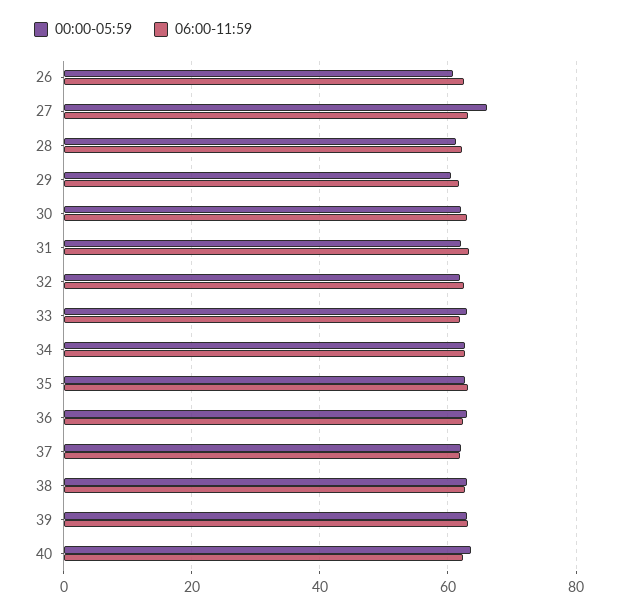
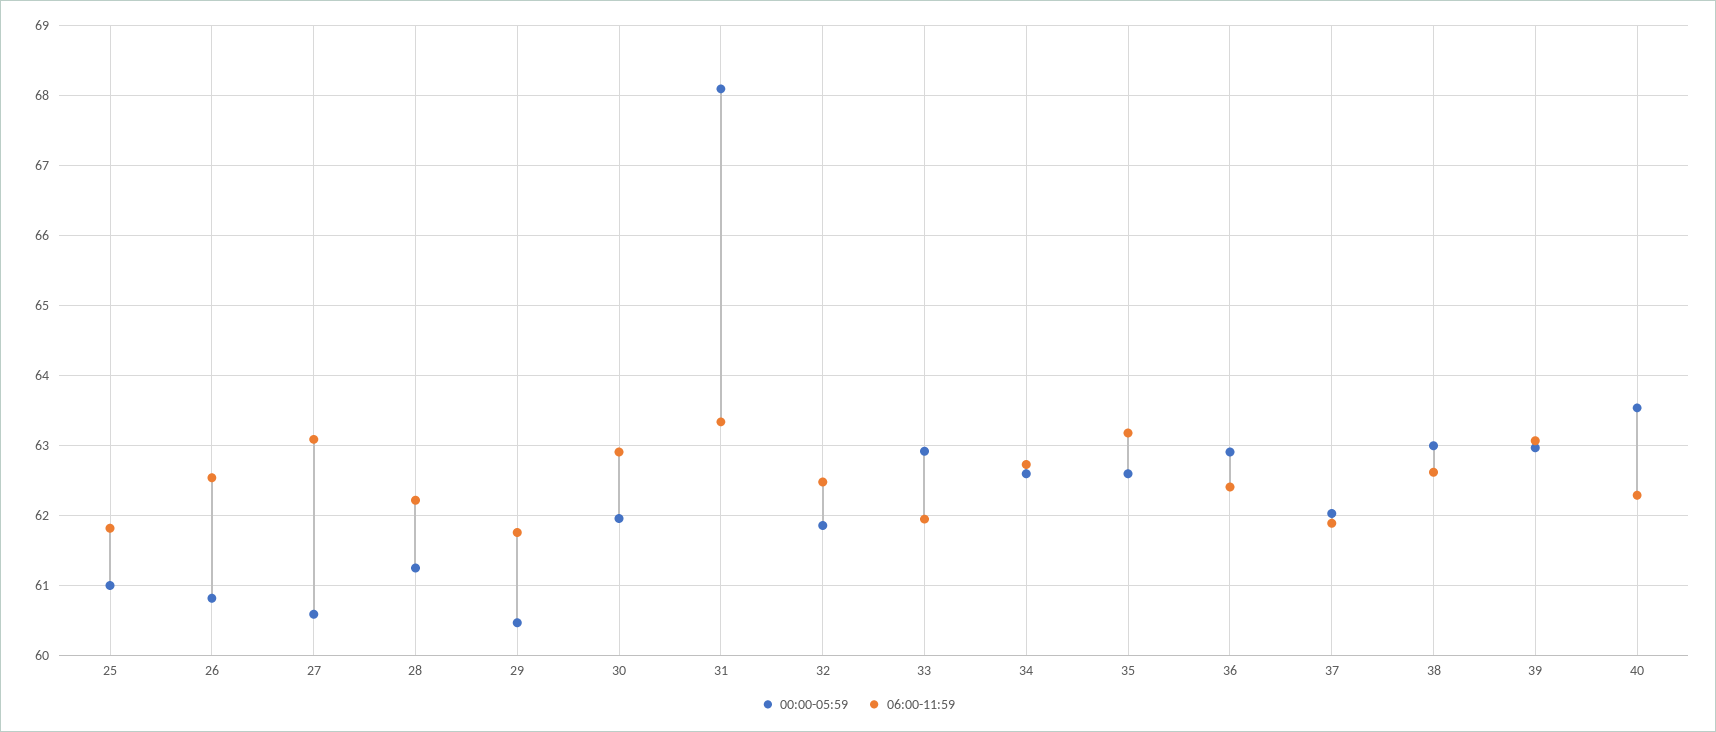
  {
    "00:00-05:59": {
      "26": 60.8,
-     "27": 66,
+     "27": 60.6,
      "28": 61.3,
      "29": 60.5,
      "30": 62,
-     "31": 62,
+     "31": 68.1,
      "32": 61.9,
      "33": 62.9,
      "34": 62.6,
      "35": 62.6,
      "36": 62.9,
      "37": 62,
      "38": 63,
      "39": 63,
-     "40": 63.5
+     "40": 63.5,
+     "25": 61
    },
    "06:00-11:59": {
      "26": 62.5,
      "27": 63.1,
      "28": 62.2,
      "29": 61.8,
      "30": 62.9,
      "31": 63.3,
      "32": 62.5,
      "33": 62,
      "34": 62.7,
      "35": 63.2,
      "36": 62.4,
      "37": 61.9,
      "38": 62.6,
      "39": 63.1,
-     "40": 62.3
+     "40": 62.3,
+     "25": 61.8
    }
  }

